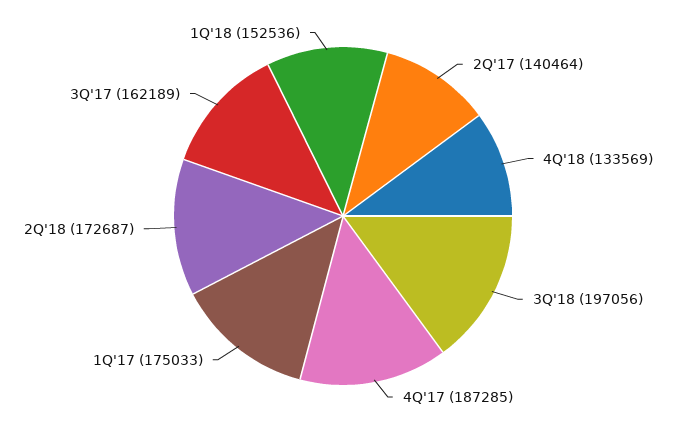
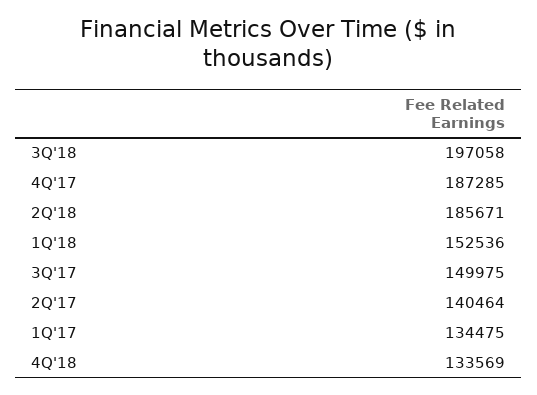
  {
    "2Q'17": 140464,
    "4Q'18": 133569,
-   "3Q'18": 197056,
+   "3Q'18": 197058,
    "4Q'17": 187285,
-   "1Q'17": 175033,
+   "1Q'17": 134475,
-   "2Q'18": 172687,
+   "2Q'18": 185671,
-   "3Q'17": 162189,
+   "3Q'17": 149975,
    "1Q'18": 152536
  }

